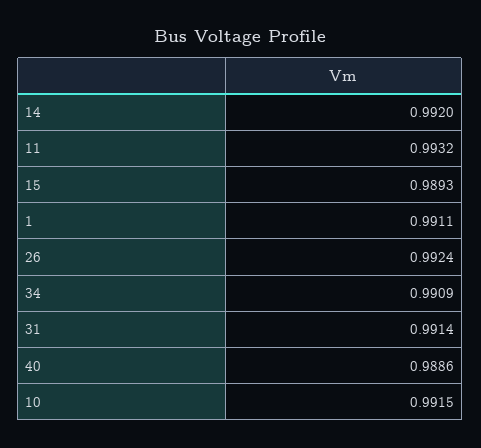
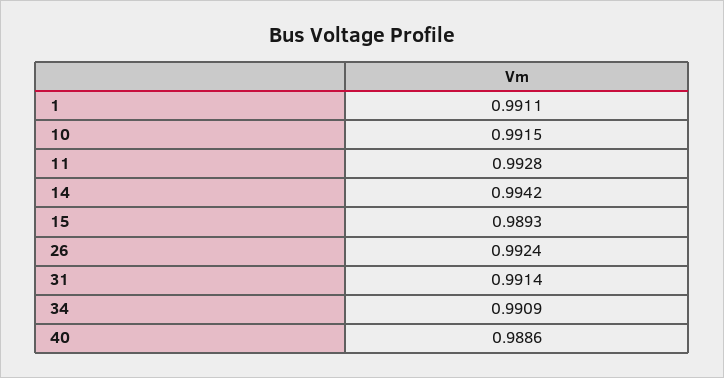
  {
-   "14": 0.992,
+   "14": 0.9942,
-   "11": 0.9932,
+   "11": 0.9928,
    "15": 0.9893,
    "1": 0.9911,
    "26": 0.9924,
    "34": 0.9909,
    "31": 0.9914,
    "40": 0.9886,
    "10": 0.9915
  }

